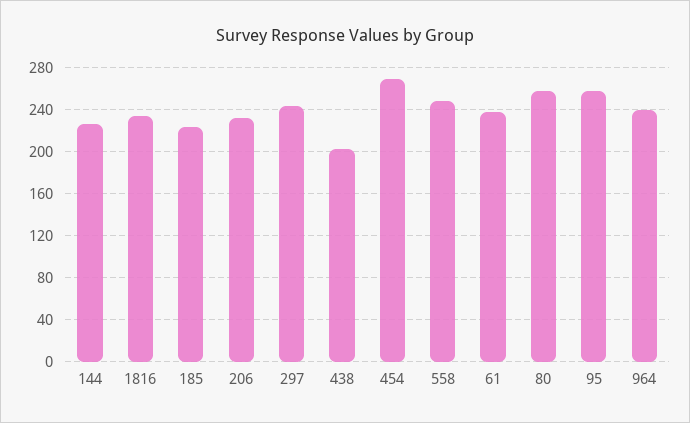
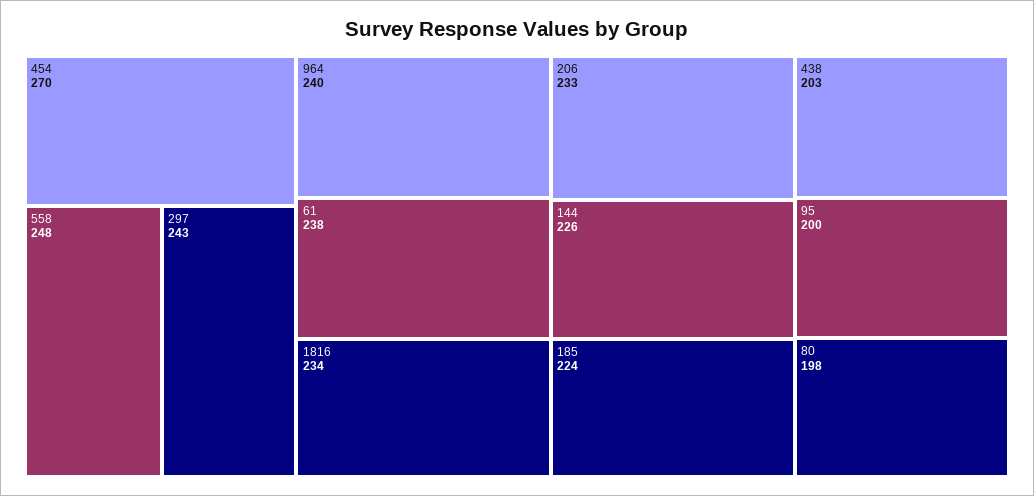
  {
    "144": 226,
    "1816": 234,
    "185": 224,
    "206": 233,
    "297": 243,
    "438": 203,
    "454": 270,
    "558": 248,
    "61": 238,
-   "80": 260,
+   "80": 198,
-   "95": 260,
+   "95": 200,
    "964": 240
  }

